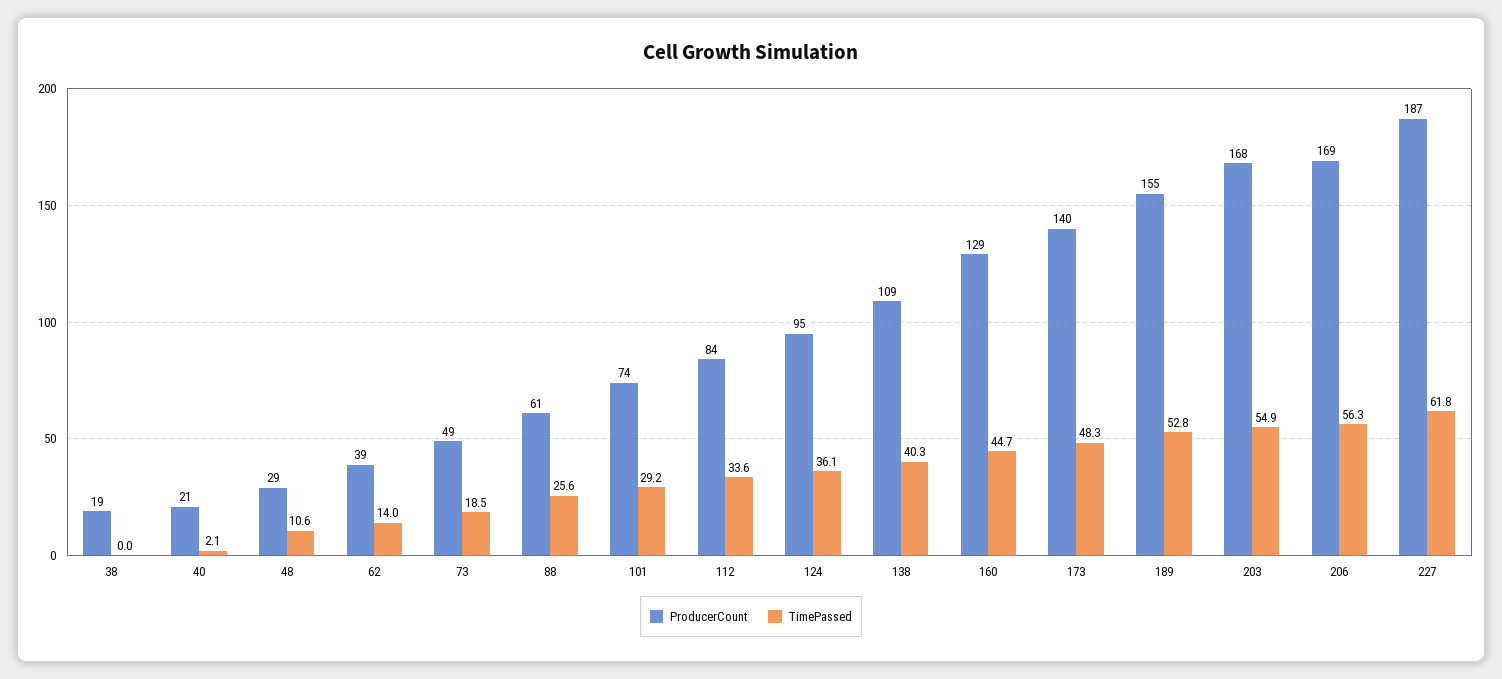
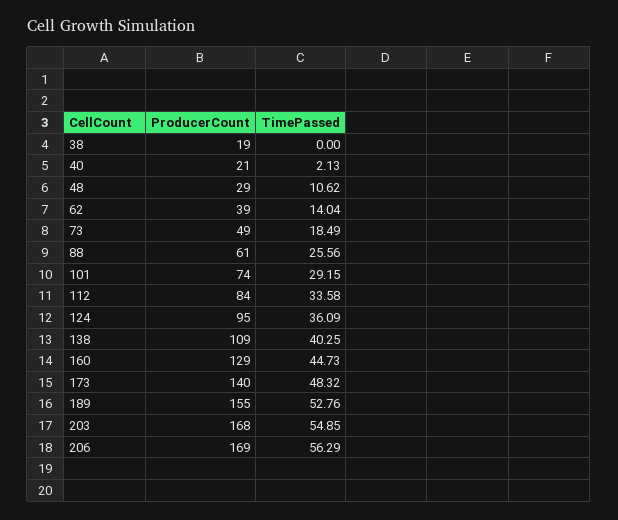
  {
    "ProducerCount": {
      "38": 19,
      "40": 21,
      "48": 29,
      "62": 39,
      "73": 49,
      "88": 61,
      "101": 74,
      "112": 84,
      "124": 95,
      "138": 109,
      "160": 129,
      "173": 140,
      "189": 155,
      "203": 168,
-     "206": 169,
+     "206": 169
-     "227": 187
    },
    "TimePassed": {
      "38": 0,
      "40": 2.13,
      "48": 10.62,
      "62": 14.04,
      "73": 18.49,
      "88": 25.56,
      "101": 29.15,
      "112": 33.58,
      "124": 36.09,
      "138": 40.25,
      "160": 44.73,
      "173": 48.32,
      "189": 52.76,
      "203": 54.85,
-     "206": 56.29,
+     "206": 56.29
-     "227": 61.8
    }
  }

